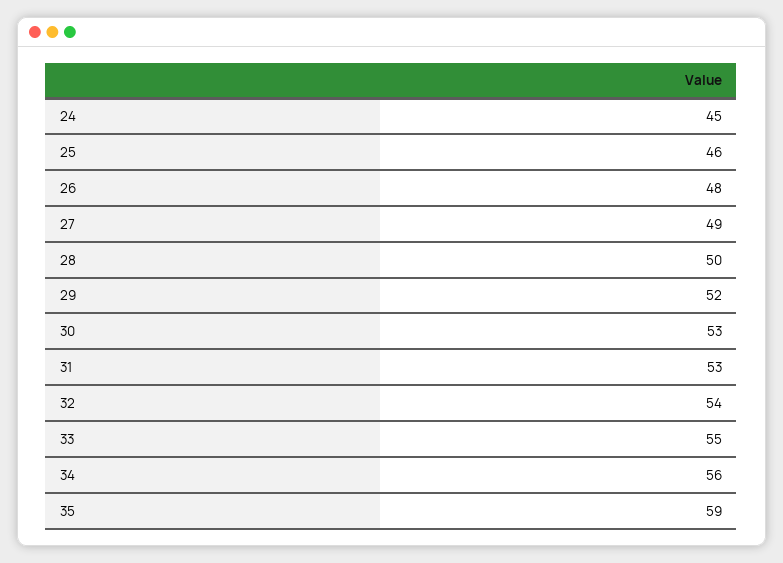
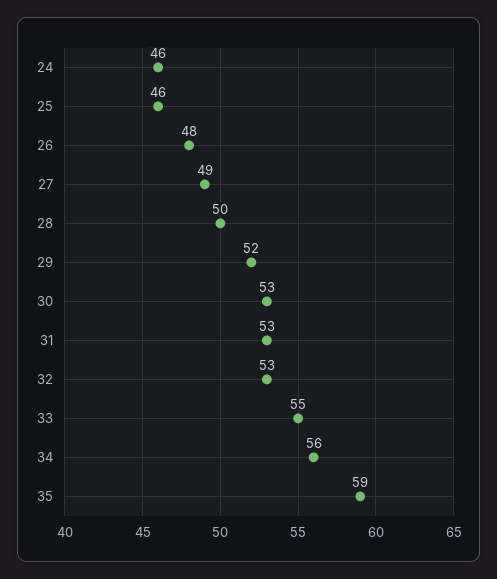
  {
-   "24": 45,
+   "24": 46,
    "25": 46,
    "26": 48,
    "27": 49,
    "28": 50,
    "29": 52,
    "30": 53,
    "31": 53,
-   "32": 54,
+   "32": 53,
    "33": 55,
    "34": 56,
    "35": 59
  }

